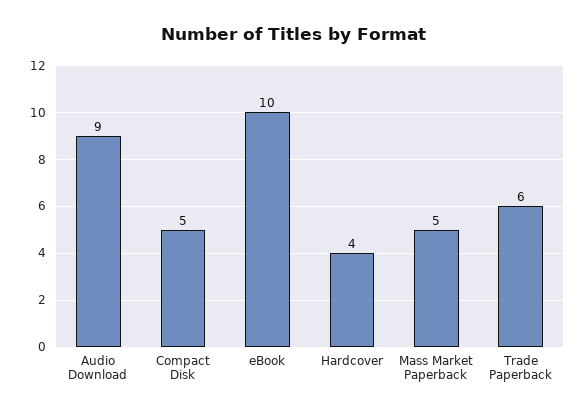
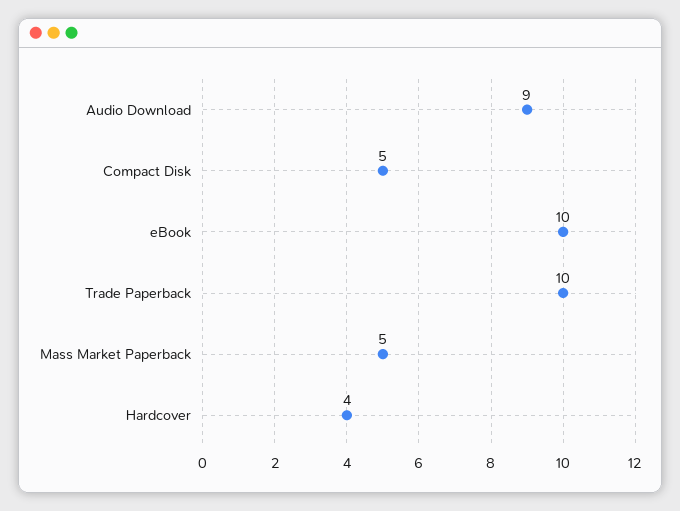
  {
    "Audio Download": 9,
    "Compact Disk": 5,
    "eBook": 10,
    "Hardcover": 4,
    "Mass Market Paperback": 5,
-   "Trade Paperback": 6
+   "Trade Paperback": 10
  }

